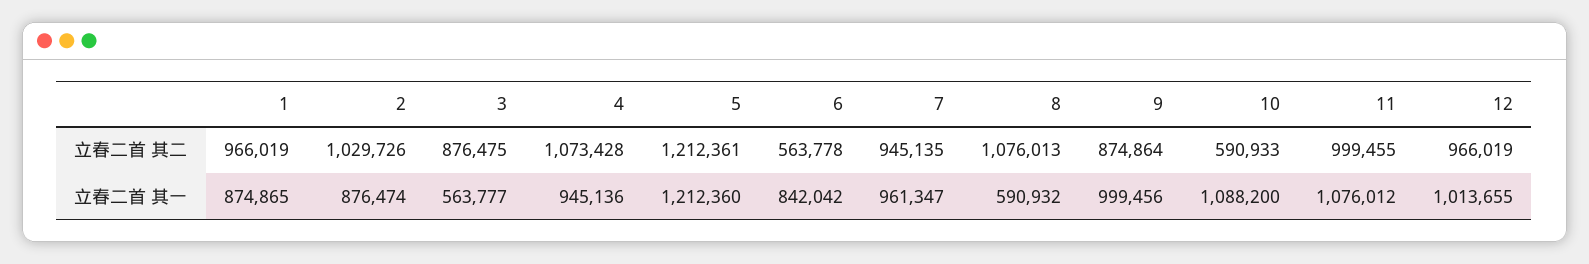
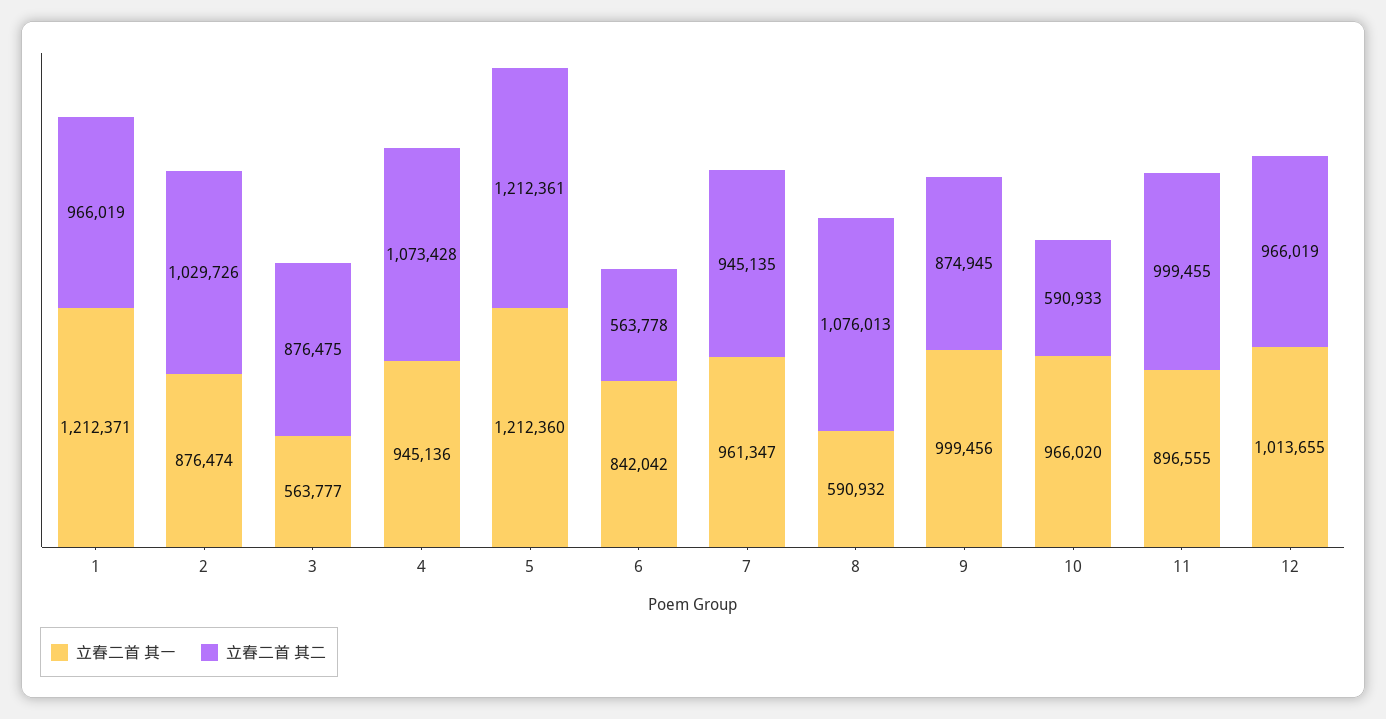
  {
    "立春二首 其二": {
      "1": 966019,
      "2": 1029726,
      "3": 876475,
      "4": 1073428,
      "5": 1212361,
      "6": 563778,
      "7": 945135,
      "8": 1076013,
-     "9": 874864,
+     "9": 874945,
      "10": 590933,
      "11": 999455,
      "12": 966019
    },
    "立春二首 其一": {
-     "1": 874865,
+     "1": 1212371,
      "2": 876474,
      "3": 563777,
      "4": 945136,
      "5": 1212360,
      "6": 842042,
      "7": 961347,
      "8": 590932,
      "9": 999456,
-     "10": 1088200,
+     "10": 966020,
-     "11": 1076012,
+     "11": 896555,
      "12": 1013655
    }
  }

